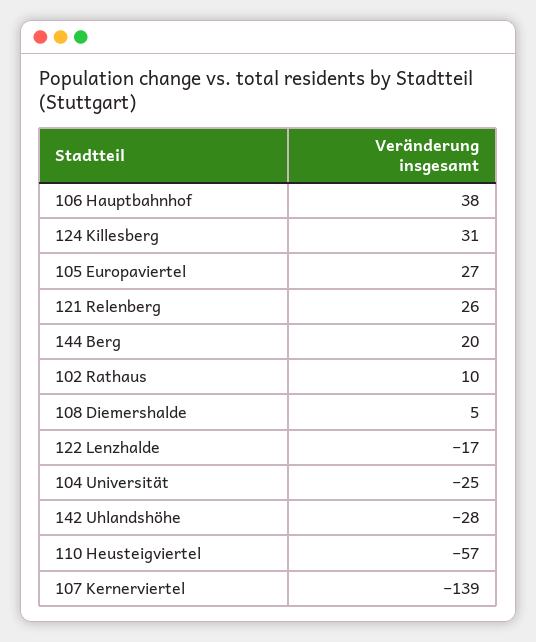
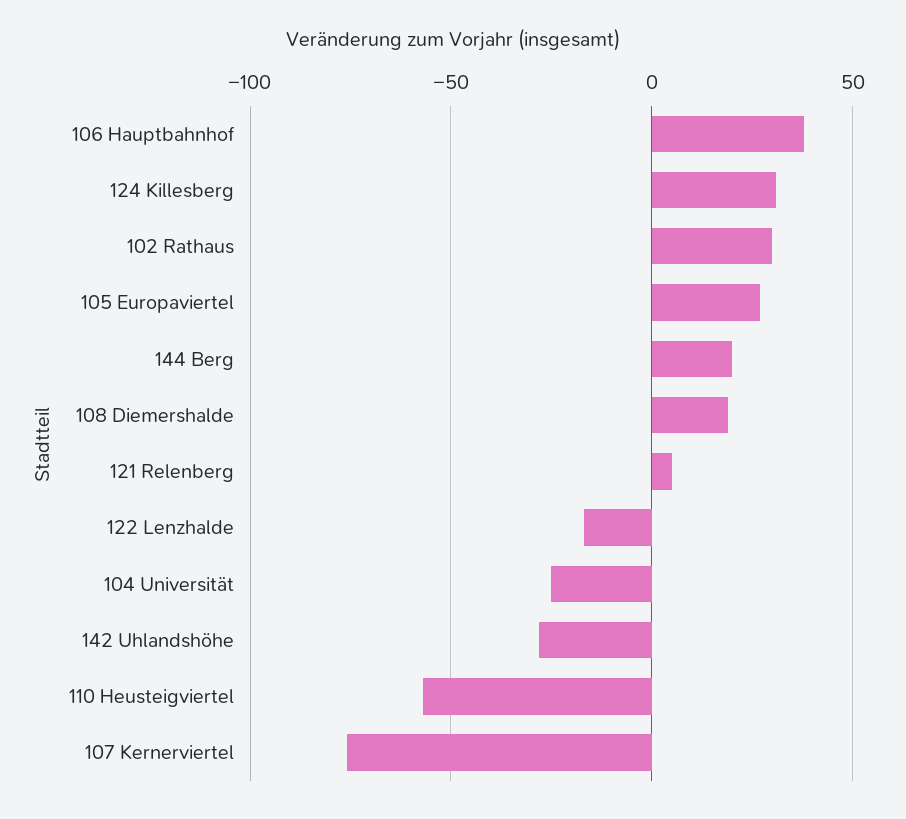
  {
    "106 Hauptbahnhof": 38,
    "124 Killesberg": 31,
    "105 Europaviertel": 27,
-   "121 Relenberg": 26,
+   "121 Relenberg": 5,
    "144 Berg": 20,
-   "102 Rathaus": 10,
+   "102 Rathaus": 30,
-   "108 Diemershalde": 5,
+   "108 Diemershalde": 20,
    "122 Lenzhalde": -17,
    "104 Universität": -25,
    "142 Uhlandshöhe": -28,
    "110 Heusteigviertel": -57,
-   "107 Kernerviertel": -139
+   "107 Kernerviertel": -75
  }

